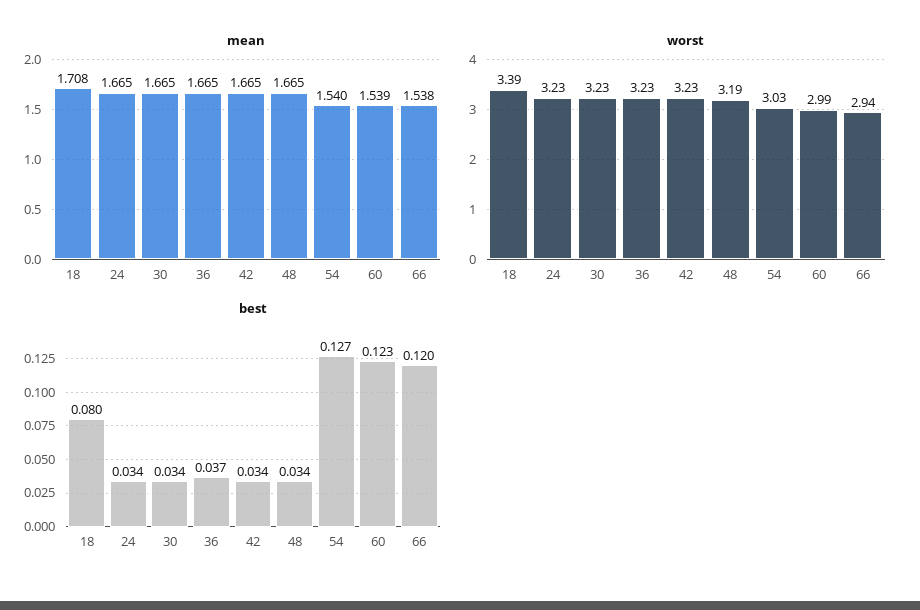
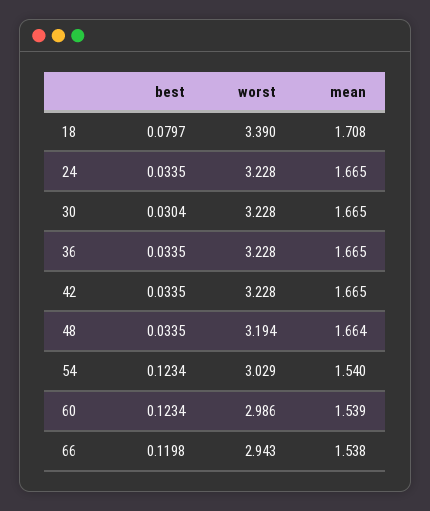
  {
    "mean": {
      "18": 1.708,
      "24": 1.665,
      "30": 1.665,
      "36": 1.665,
      "42": 1.665,
-     "48": 1.665,
+     "48": 1.664,
      "54": 1.54,
      "60": 1.539,
      "66": 1.538
    },
    "worst": {
      "18": 3.39,
      "24": 3.228,
      "30": 3.228,
      "36": 3.228,
      "42": 3.228,
      "48": 3.194,
      "54": 3.029,
      "60": 2.986,
      "66": 2.943
    },
    "best": {
      "18": 0.0797,
      "24": 0.0335,
-     "30": 0.034,
+     "30": 0.0304,
-     "36": 0.037,
+     "36": 0.0335,
      "42": 0.0335,
      "48": 0.0335,
-     "54": 0.127,
+     "54": 0.1234,
      "60": 0.1234,
      "66": 0.1198
    }
  }

